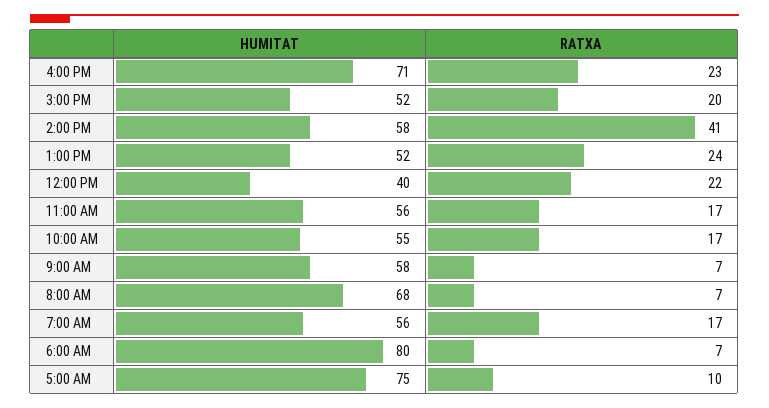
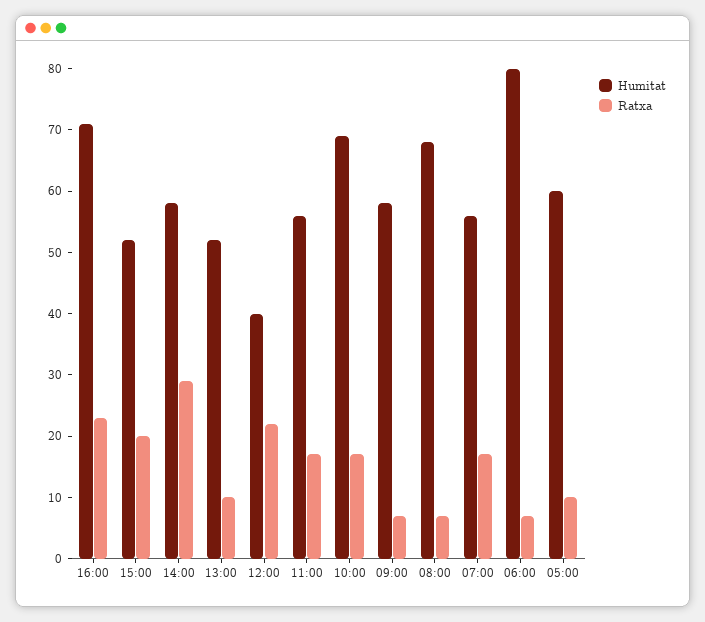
  {
    "HUMITAT": {
      "4:00 PM": 71,
      "3:00 PM": 52,
      "2:00 PM": 58,
      "1:00 PM": 52,
      "12:00 PM": 40,
      "11:00 AM": 56,
-     "10:00 AM": 55,
+     "10:00 AM": 70,
      "9:00 AM": 58,
      "8:00 AM": 68,
      "7:00 AM": 56,
      "6:00 AM": 80,
-     "5:00 AM": 75
+     "5:00 AM": 60
    },
    "RATXA": {
      "4:00 PM": 23,
      "3:00 PM": 20,
-     "2:00 PM": 41,
+     "2:00 PM": 30,
-     "1:00 PM": 24,
+     "1:00 PM": 10,
      "12:00 PM": 22,
      "11:00 AM": 17,
      "10:00 AM": 17,
      "9:00 AM": 7,
      "8:00 AM": 7,
      "7:00 AM": 17,
      "6:00 AM": 7,
      "5:00 AM": 10
    }
  }

